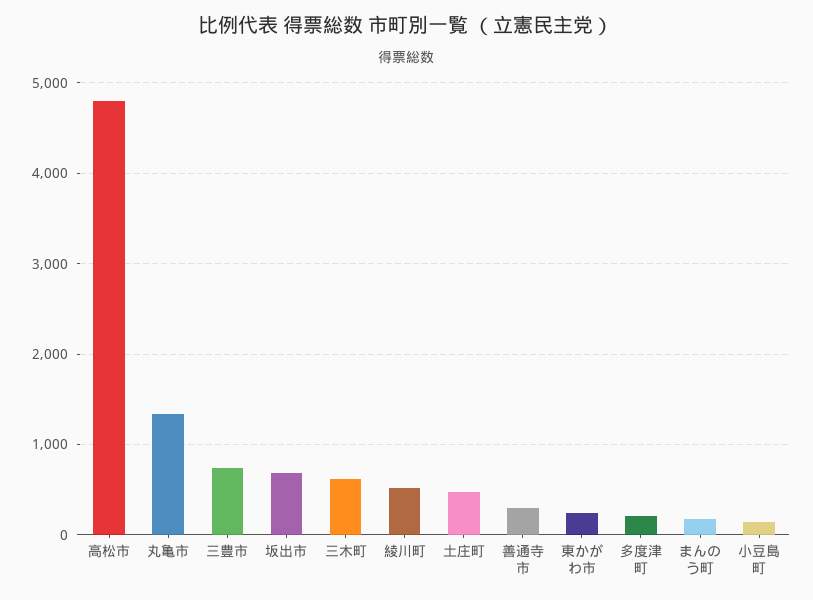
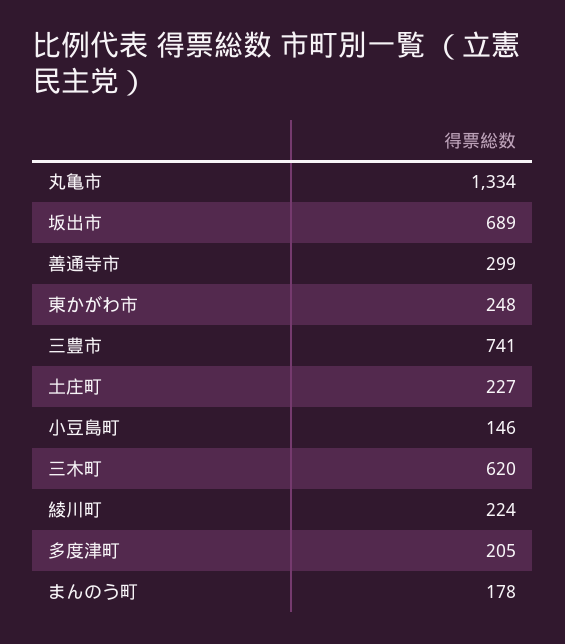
  {
-   "高松市": 4800,
    "丸亀市": 1334,
    "三豊市": 741,
    "坂出市": 689,
    "三木町": 620,
-   "綾川町": 500,
+   "綾川町": 224,
-   "土庄町": 500,
+   "土庄町": 227,
    "善通寺市": 299,
    "東かがわ市": 248,
    "多度津町": 205,
    "まんのう町": 178,
    "小豆島町": 146
  }

